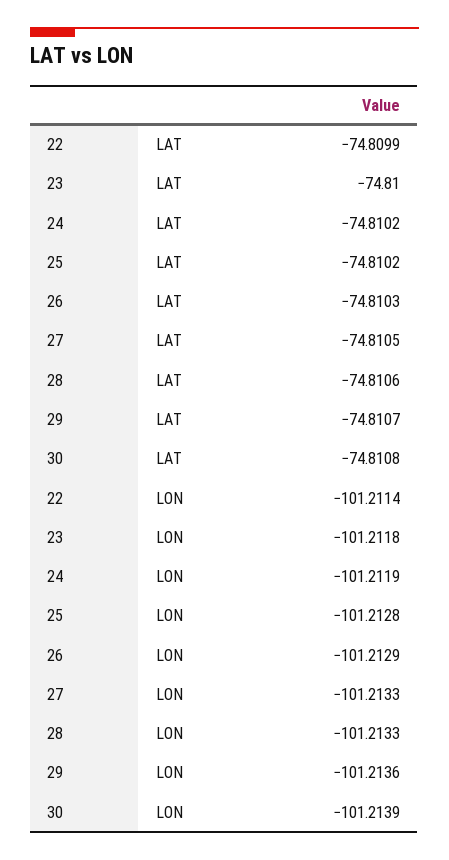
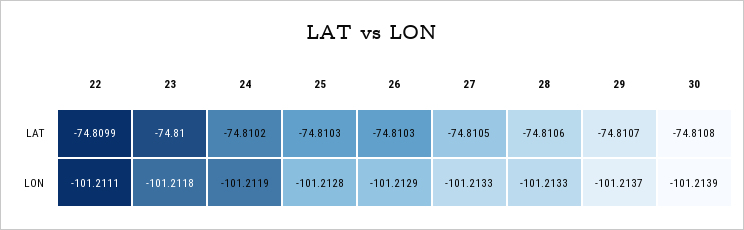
  {
    "22": {
      "LAT": -74.8099,
-     "LON": -101.2114
+     "LON": -101.2111
    },
    "23": {
      "LAT": -74.81,
      "LON": -101.2118
    },
    "24": {
      "LAT": -74.8102,
      "LON": -101.2119
    },
    "25": {
-     "LAT": -74.8102,
+     "LAT": -74.8103,
      "LON": -101.2128
    },
    "26": {
      "LAT": -74.8103,
      "LON": -101.2129
    },
    "27": {
      "LAT": -74.8105,
      "LON": -101.2133
    },
    "28": {
      "LAT": -74.8106,
      "LON": -101.2133
    },
    "29": {
      "LAT": -74.8107,
-     "LON": -101.2136
+     "LON": -101.2137
    },
    "30": {
      "LAT": -74.8108,
      "LON": -101.2139
    }
  }

